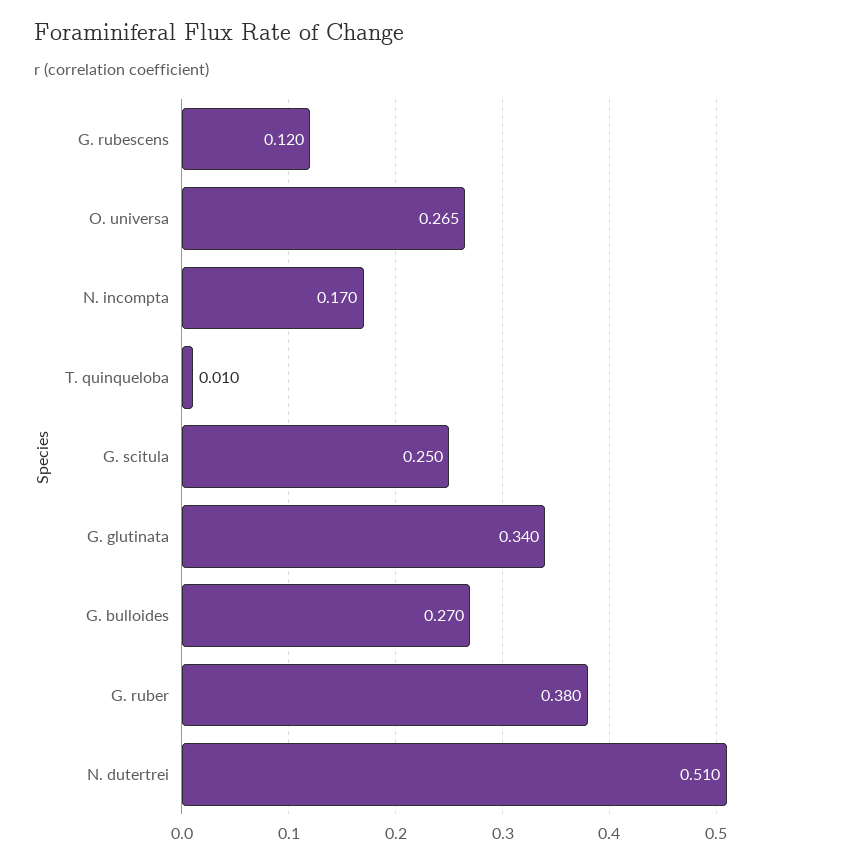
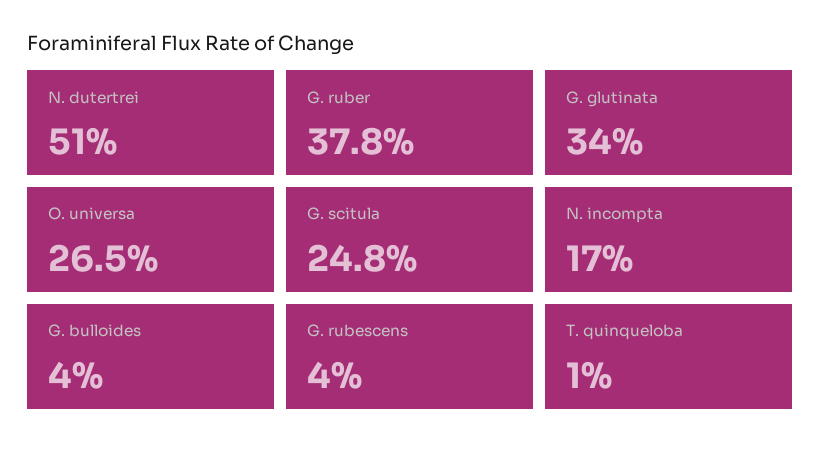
  {
-   "G. rubescens": 0.12,
+   "G. rubescens": 0.04,
    "O. universa": 0.265,
    "N. incompta": 0.17,
    "T. quinqueloba": 0.01,
-   "G. scitula": 0.25,
+   "G. scitula": 0.248,
    "G. glutinata": 0.34,
-   "G. bulloides": 0.27,
+   "G. bulloides": 0.04,
-   "G. ruber": 0.38,
+   "G. ruber": 0.378,
    "N. dutertrei": 0.51
  }

